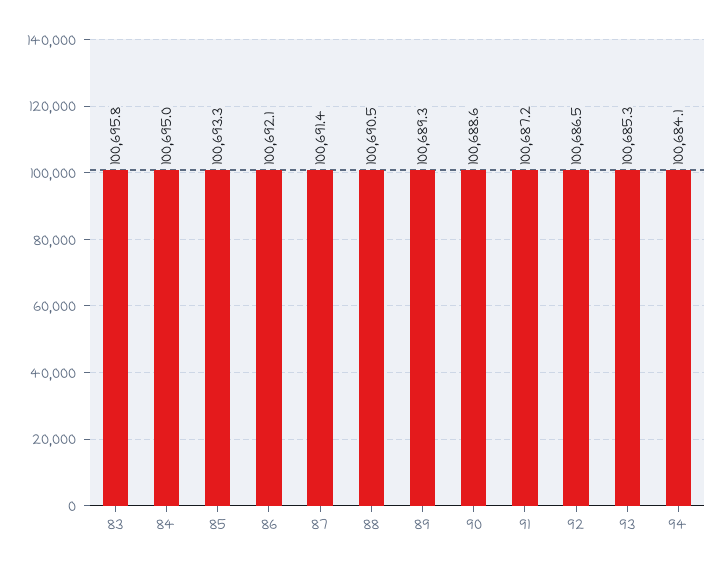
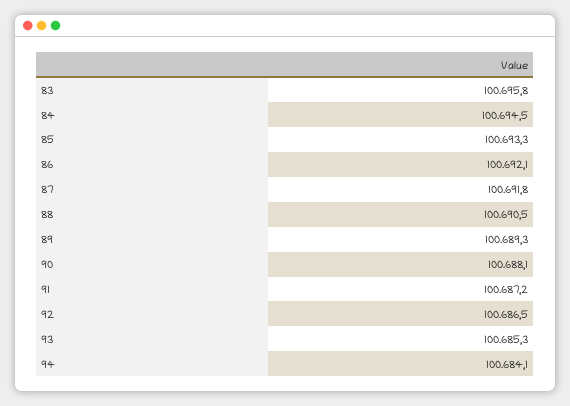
  {
    "83": 100695.8,
-   "84": 100695,
+   "84": 100694.5,
    "85": 100693.3,
    "86": 100692.1,
-   "87": 100691.4,
+   "87": 100691.8,
    "88": 100690.5,
    "89": 100689.3,
-   "90": 100688.6,
+   "90": 100688.1,
    "91": 100687.2,
    "92": 100686.5,
    "93": 100685.3,
    "94": 100684.1
  }

